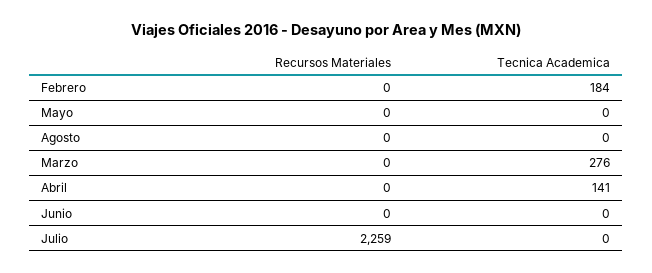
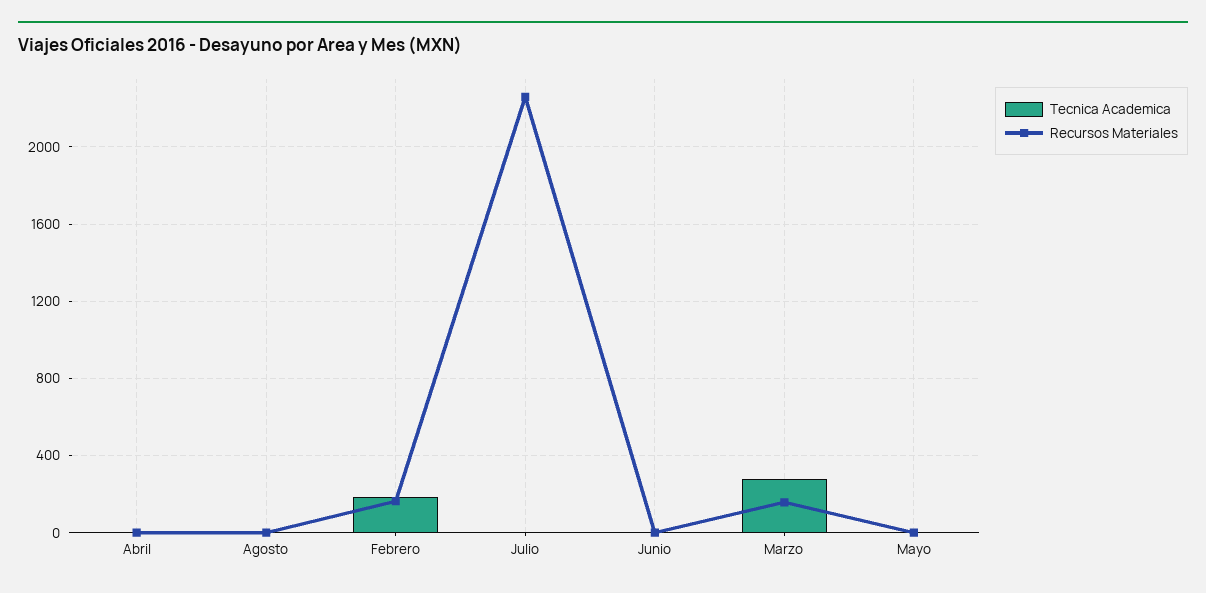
  {
    "Recursos Materiales": {
-     "Febrero": 0,
+     "Febrero": 150,
      "Mayo": 0,
      "Agosto": 0,
-     "Marzo": 0,
+     "Marzo": 150,
      "Abril": 0,
      "Junio": 0,
      "Julio": 2259
    },
    "Tecnica Academica": {
      "Febrero": 184,
      "Mayo": 0,
      "Agosto": 0,
      "Marzo": 276,
-     "Abril": 141,
+     "Abril": 0,
      "Junio": 0,
      "Julio": 0
    }
  }

